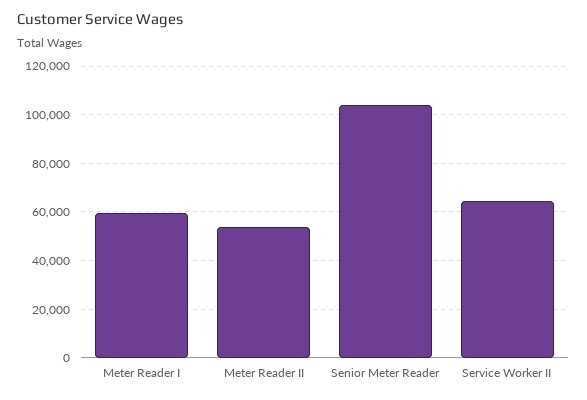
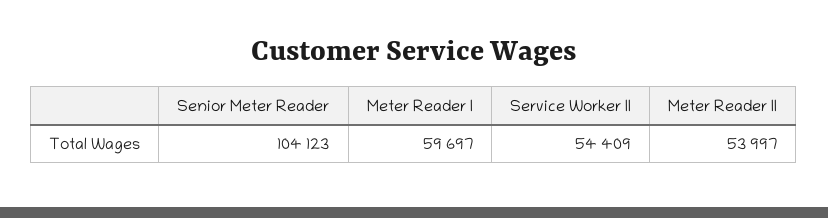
  {
    "Meter Reader I": 59697,
    "Meter Reader II": 53997,
    "Senior Meter Reader": 104123,
-   "Service Worker II": 65000
+   "Service Worker II": 54409
  }

